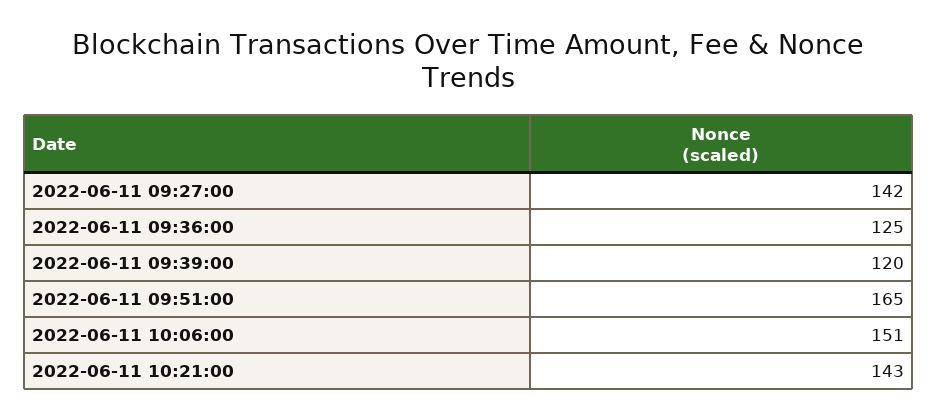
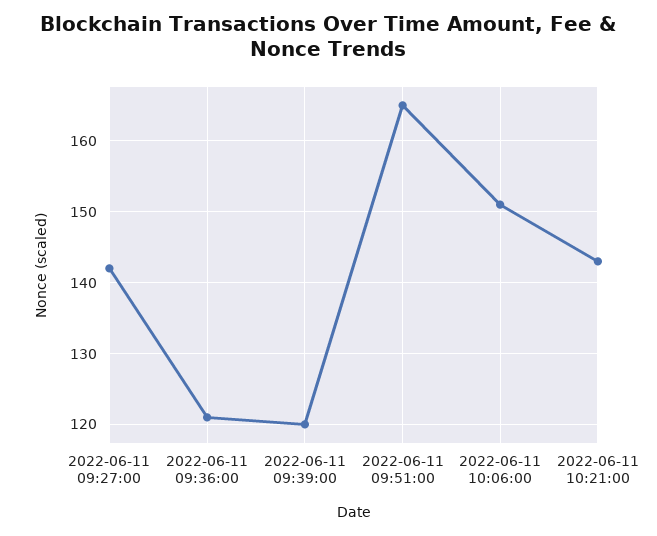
  {
    "2022-06-11 09:27:00": 142,
-   "2022-06-11 09:36:00": 125,
+   "2022-06-11 09:36:00": 121,
    "2022-06-11 09:39:00": 120,
    "2022-06-11 09:51:00": 165,
    "2022-06-11 10:06:00": 151,
    "2022-06-11 10:21:00": 143
  }

